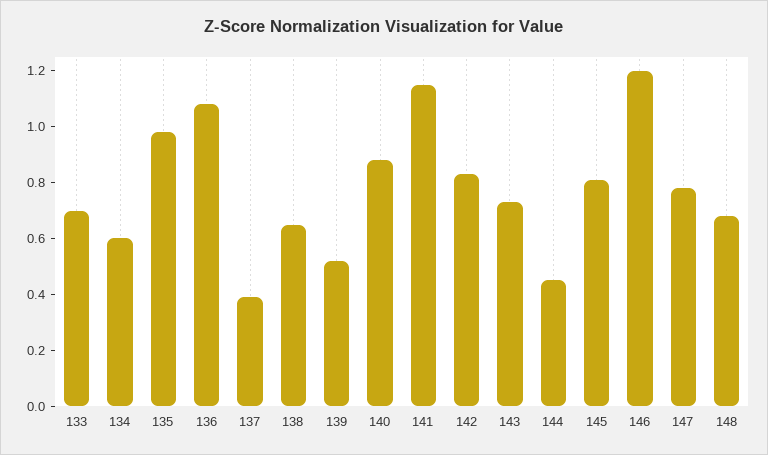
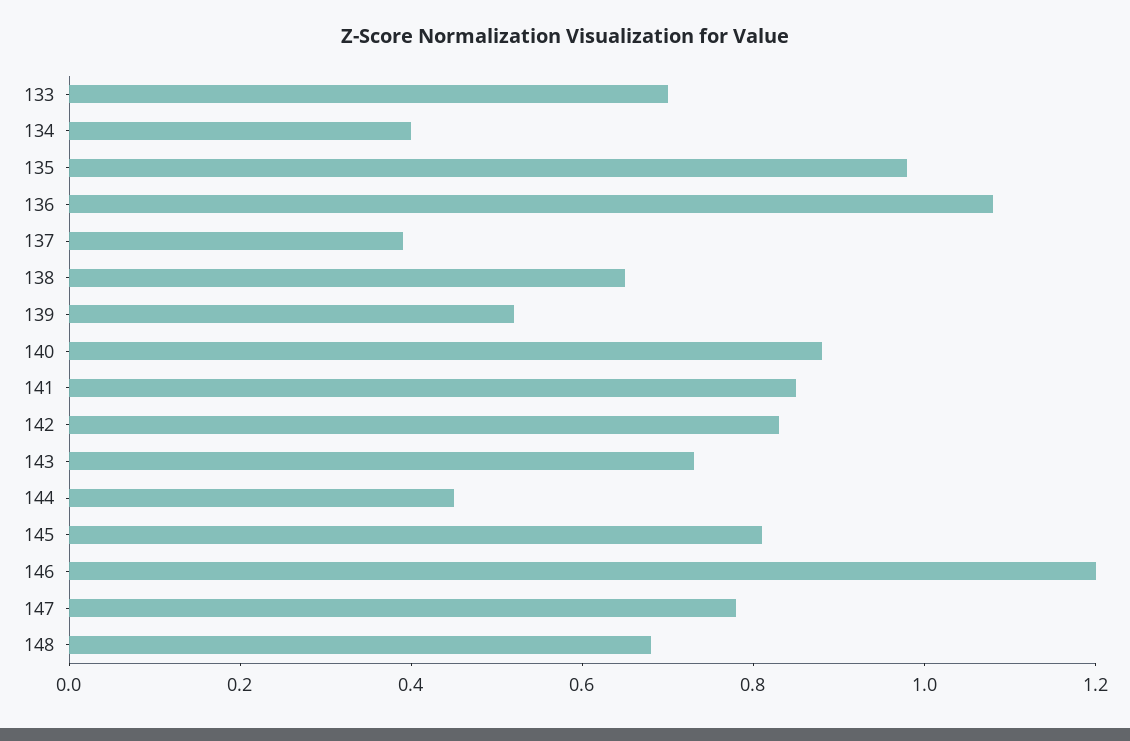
  {
    "133": 0.7,
-   "134": 0.6,
+   "134": 0.4,
    "135": 1,
    "136": 1.1,
    "137": 0.4,
    "138": 0.65,
    "139": 0.5,
    "140": 0.9,
-   "141": 1.15,
+   "141": 0.85,
    "142": 0.85,
    "143": 0.75,
    "144": 0.45,
    "145": 0.8,
    "146": 1.2,
    "147": 0.8,
    "148": 0.7
  }

